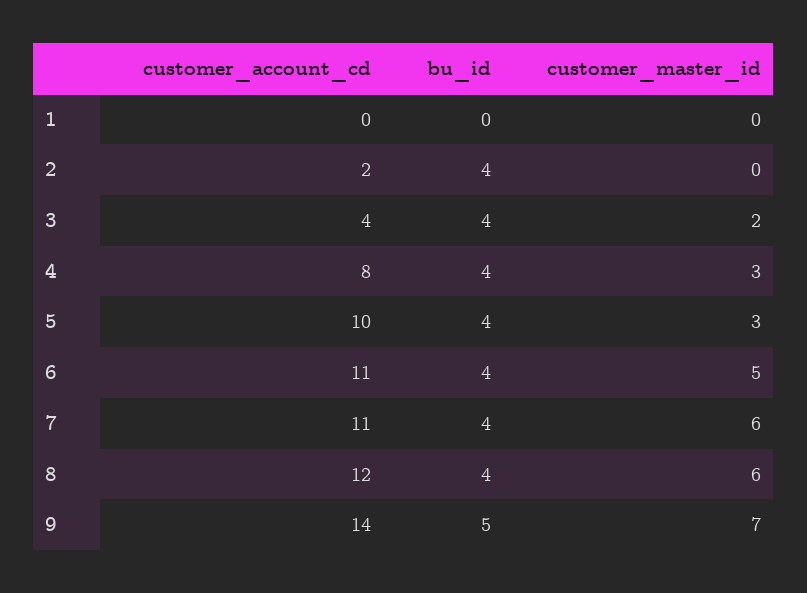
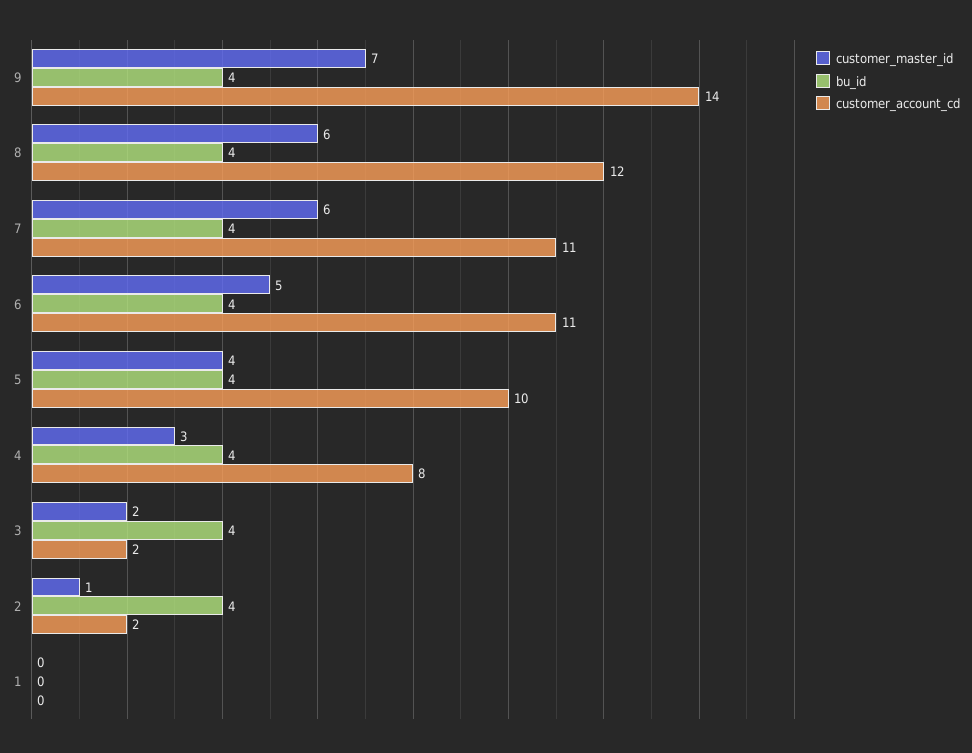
  {
    "customer_account_cd": {
      "1": 0,
      "2": 2,
-     "3": 4,
+     "3": 2,
      "4": 8,
      "5": 10,
      "6": 11,
      "7": 11,
      "8": 12,
      "9": 14
    },
    "bu_id": {
      "1": 0,
      "2": 4,
      "3": 4,
      "4": 4,
      "5": 4,
      "6": 4,
      "7": 4,
      "8": 4,
-     "9": 5
+     "9": 4
    },
    "customer_master_id": {
      "1": 0,
-     "2": 0,
+     "2": 1,
      "3": 2,
      "4": 3,
-     "5": 3,
+     "5": 4,
      "6": 5,
      "7": 6,
      "8": 6,
      "9": 7
    }
  }

